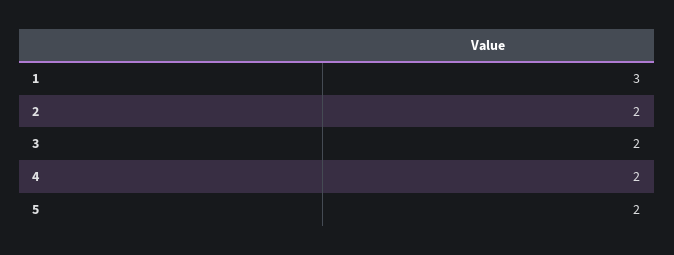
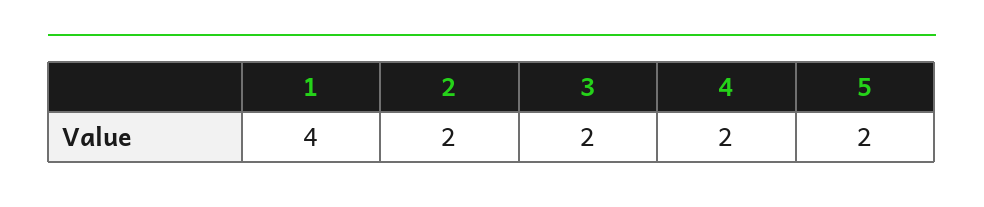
  {
-   "1": 3,
+   "1": 4,
    "2": 2,
    "3": 2,
    "4": 2,
    "5": 2
  }

